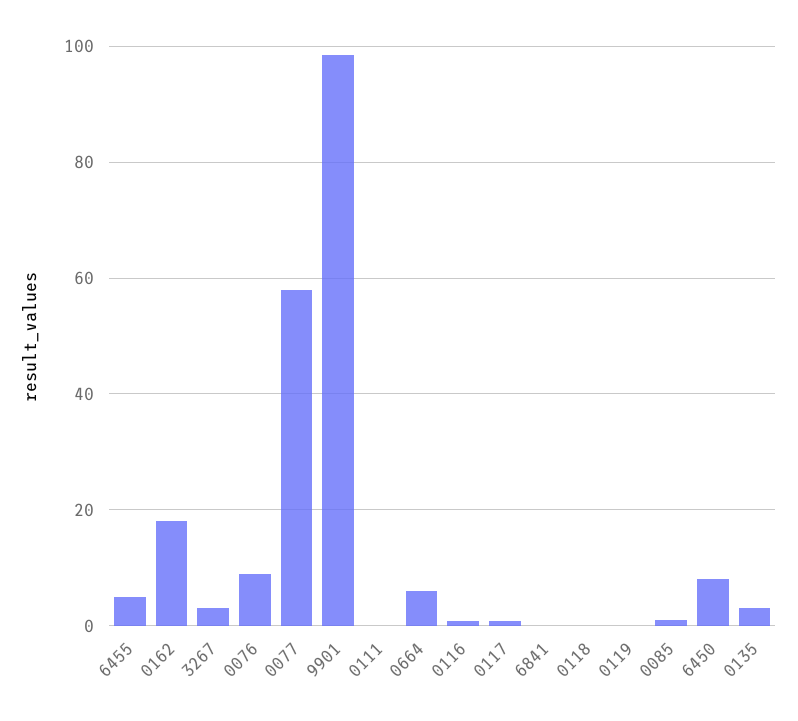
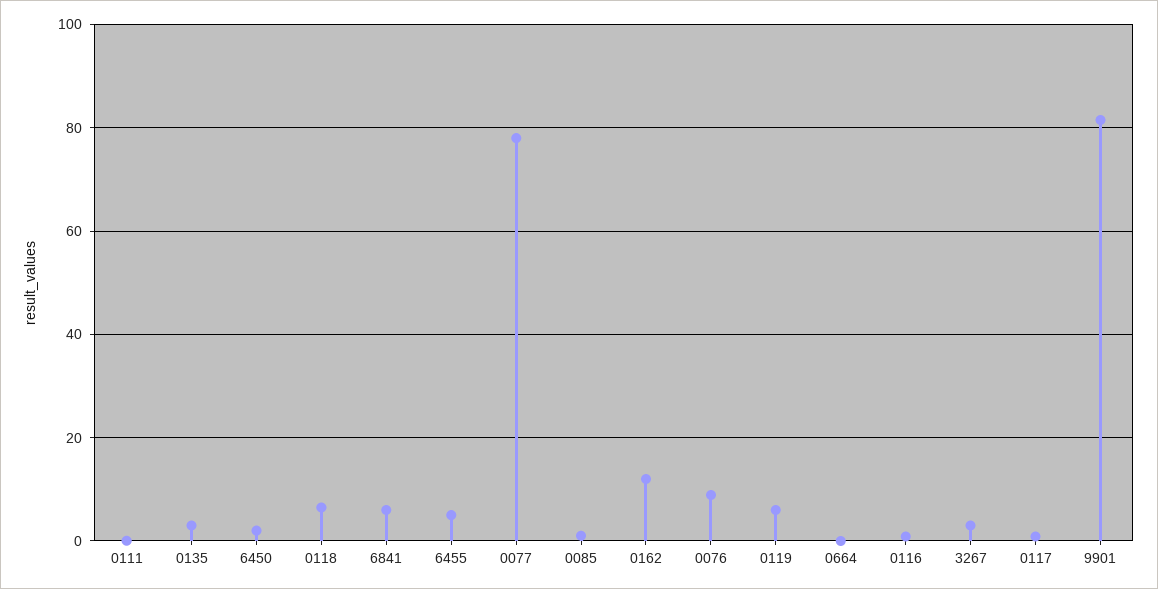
  {
    "6455": 6,
-   "0162": 18,
+   "0162": 12,
    "3267": 4,
    "0076": 8,
-   "0077": 58,
+   "0077": 78,
-   "9901": 98,
+   "9901": 82,
    "0111": 0,
-   "0664": 6,
+   "0664": 0,
    "0116": 0,
    "0117": 0,
-   "6841": 0,
+   "6841": 6,
-   "0118": 0,
+   "0118": 6,
-   "0119": 0,
+   "0119": 6,
    "0085": 2,
-   "6450": 8,
+   "6450": 2,
    "0135": 4
  }

